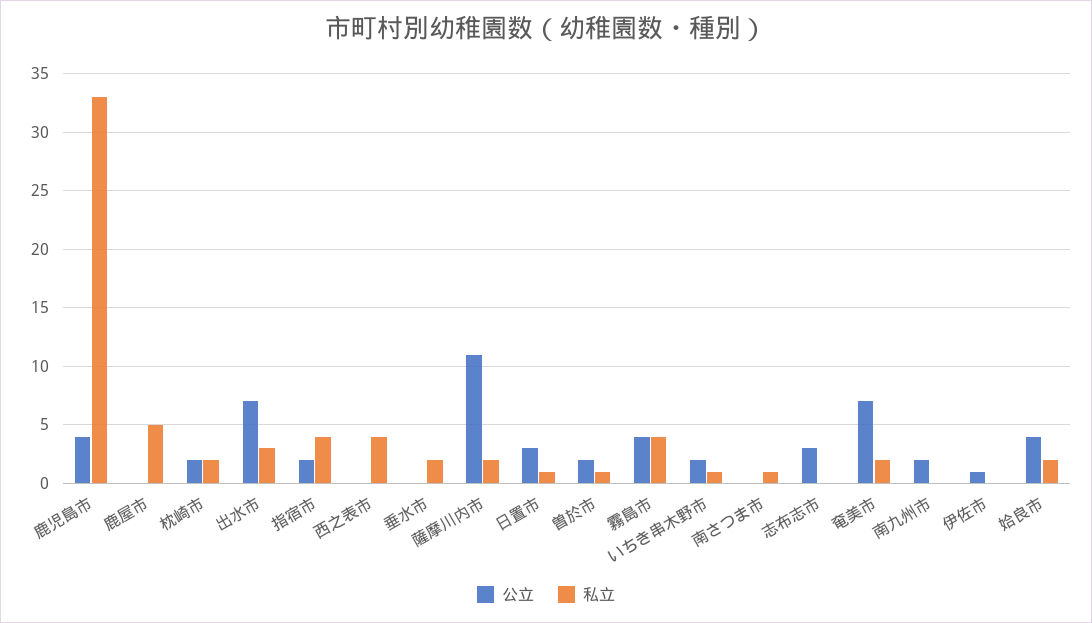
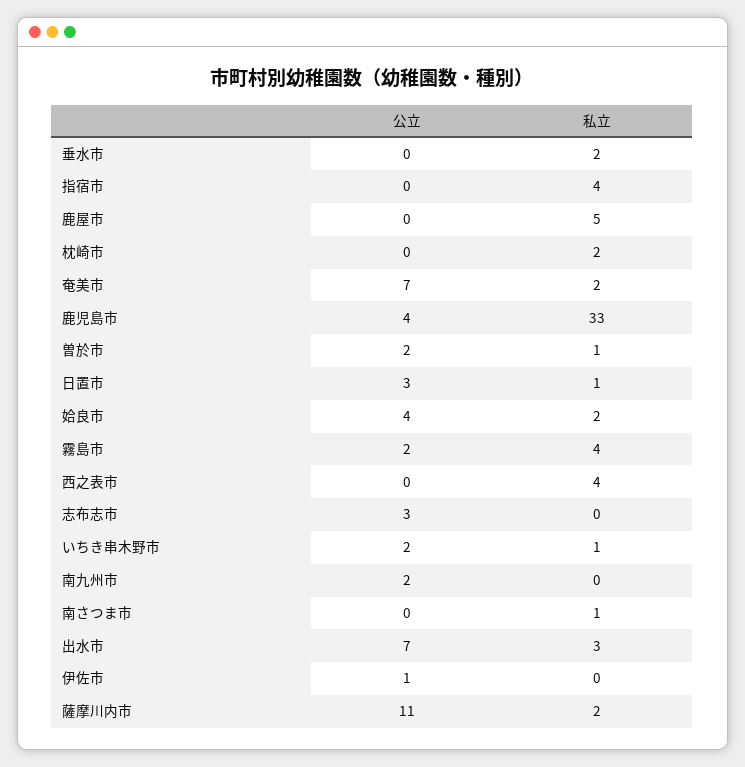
  {
    "公立": {
      "鹿児島市": 4,
      "鹿屋市": 0,
-     "枕崎市": 2,
+     "枕崎市": 0,
      "出水市": 7,
-     "指宿市": 2,
+     "指宿市": 0,
      "西之表市": 0,
      "垂水市": 0,
      "薩摩川内市": 11,
      "日置市": 3,
      "曽於市": 2,
-     "霧島市": 4,
+     "霧島市": 2,
      "いちき串木野市": 2,
      "南さつま市": 0,
      "志布志市": 3,
      "奄美市": 7,
      "南九州市": 2,
      "伊佐市": 1,
      "姶良市": 4
    },
    "私立": {
      "鹿児島市": 33,
      "鹿屋市": 5,
      "枕崎市": 2,
      "出水市": 3,
      "指宿市": 4,
      "西之表市": 4,
      "垂水市": 2,
      "薩摩川内市": 2,
      "日置市": 1,
      "曽於市": 1,
      "霧島市": 4,
      "いちき串木野市": 1,
      "南さつま市": 1,
      "志布志市": 0,
      "奄美市": 2,
      "南九州市": 0,
      "伊佐市": 0,
      "姶良市": 2
    }
  }

